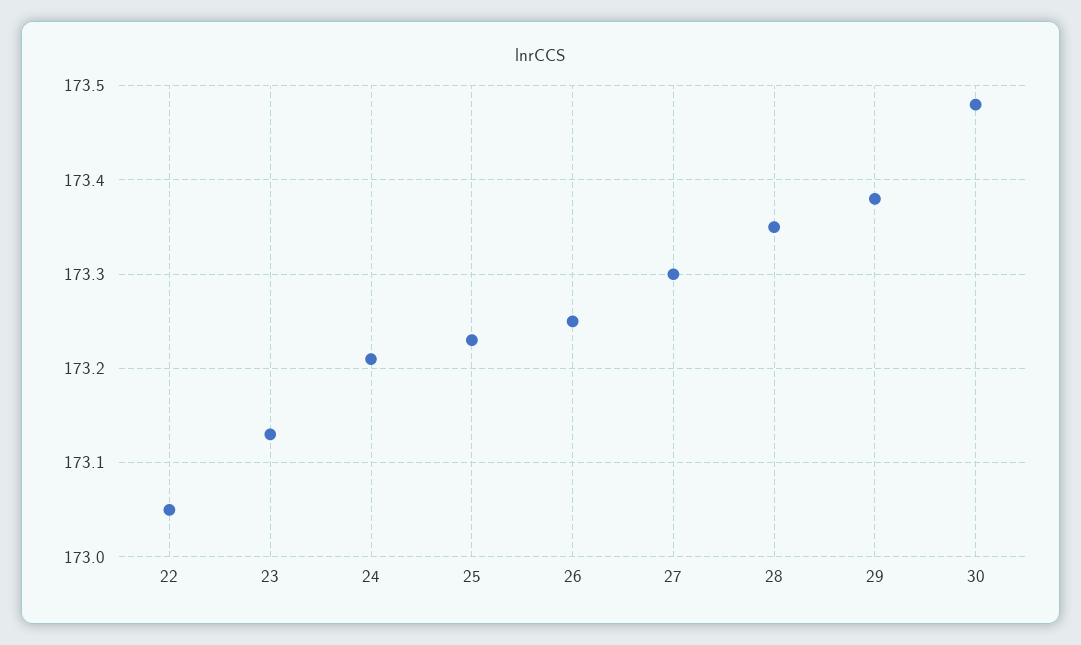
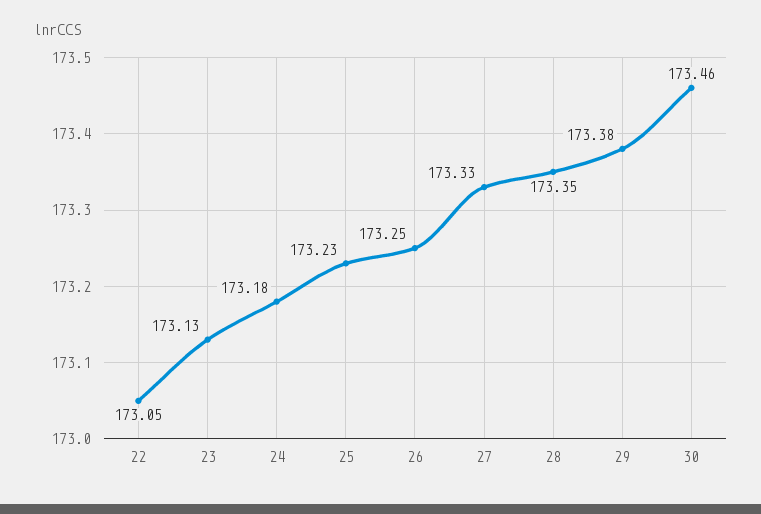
  {
    "22": 173.05,
    "23": 173.13,
-   "24": 173.21,
+   "24": 173.18,
    "25": 173.23,
    "26": 173.25,
-   "27": 173.3,
+   "27": 173.33,
    "28": 173.35,
    "29": 173.38,
-   "30": 173.48
+   "30": 173.46
  }

